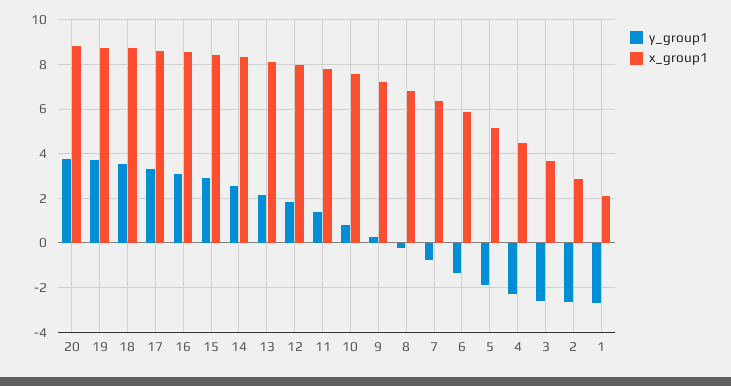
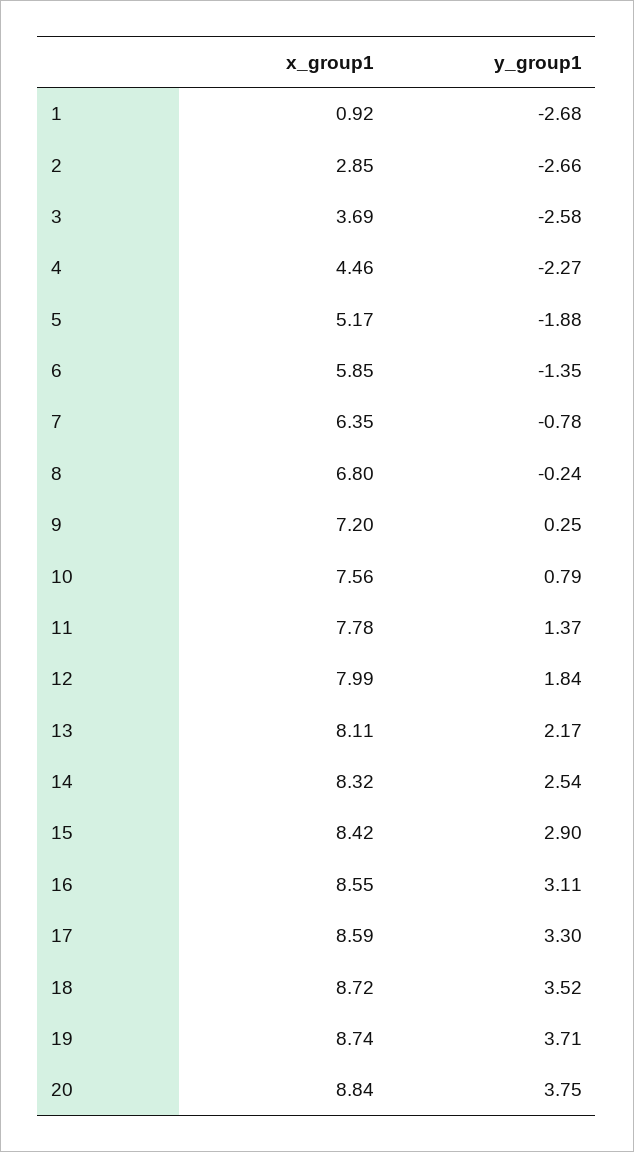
  {
    "y_group1": {
      "20": 3.75,
      "19": 3.71,
      "18": 3.52,
      "17": 3.3,
      "16": 3.11,
      "15": 2.9,
      "14": 2.54,
      "13": 2.17,
      "12": 1.84,
      "11": 1.37,
      "10": 0.79,
      "9": 0.25,
      "8": -0.24,
      "7": -0.78,
      "6": -1.35,
      "5": -1.88,
      "4": -2.27,
      "3": -2.58,
      "2": -2.66,
      "1": -2.68
    },
    "x_group1": {
      "20": 8.84,
      "19": 8.74,
      "18": 8.72,
      "17": 8.59,
      "16": 8.55,
      "15": 8.42,
      "14": 8.32,
      "13": 8.11,
      "12": 7.99,
      "11": 7.78,
      "10": 7.56,
      "9": 7.2,
      "8": 6.8,
      "7": 6.35,
      "6": 5.85,
      "5": 5.17,
      "4": 4.46,
      "3": 3.69,
      "2": 2.85,
-     "1": 2
+     "1": 0.92
    }
  }

